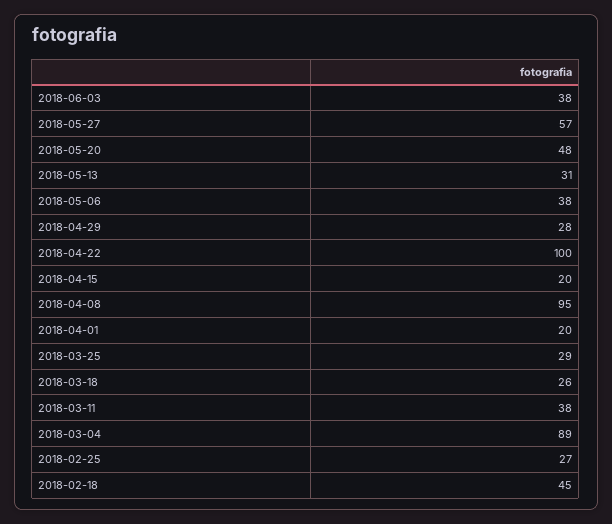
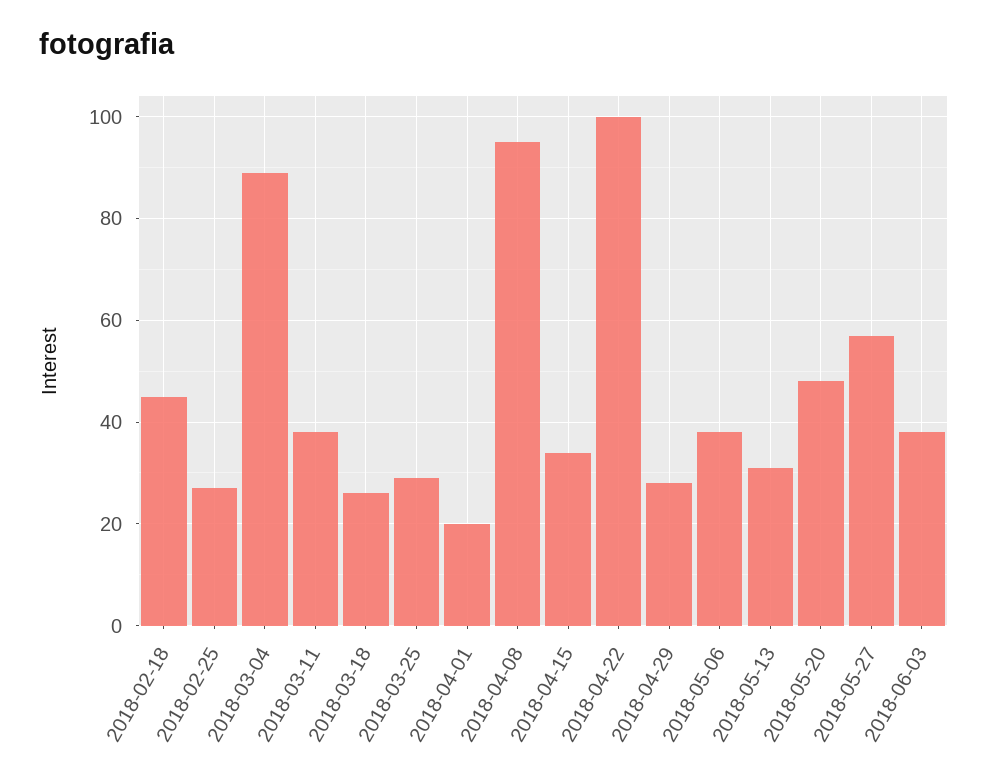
  {
    "2018-06-03": 38,
    "2018-05-27": 57,
    "2018-05-20": 48,
    "2018-05-13": 31,
    "2018-05-06": 38,
    "2018-04-29": 28,
    "2018-04-22": 100,
-   "2018-04-15": 20,
+   "2018-04-15": 35,
    "2018-04-08": 95,
    "2018-04-01": 20,
    "2018-03-25": 29,
    "2018-03-18": 26,
    "2018-03-11": 38,
    "2018-03-04": 89,
    "2018-02-25": 27,
    "2018-02-18": 45
  }

